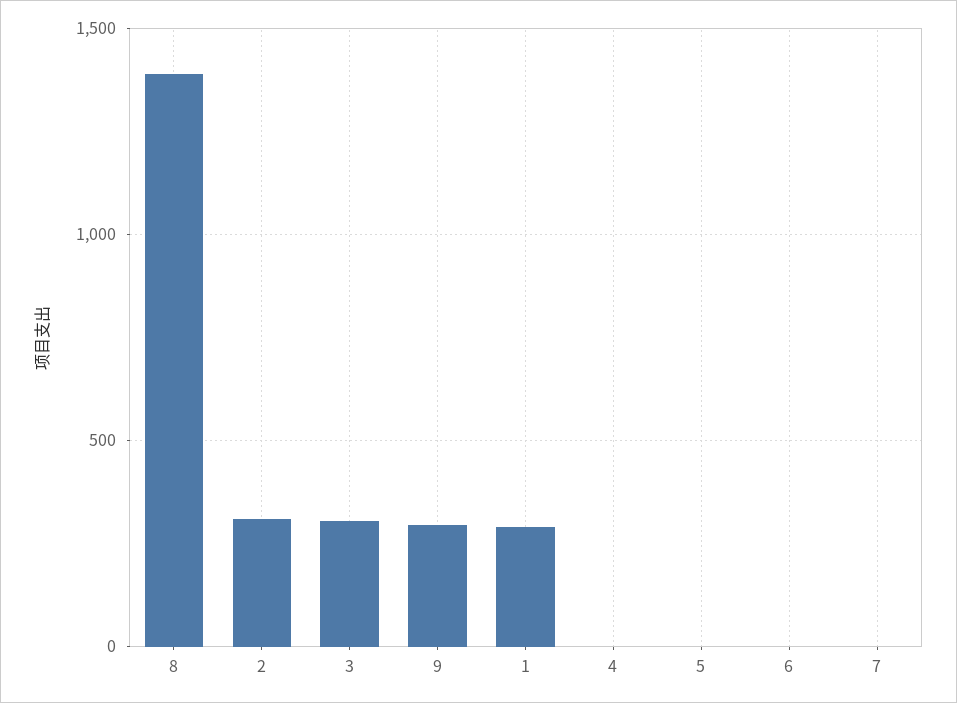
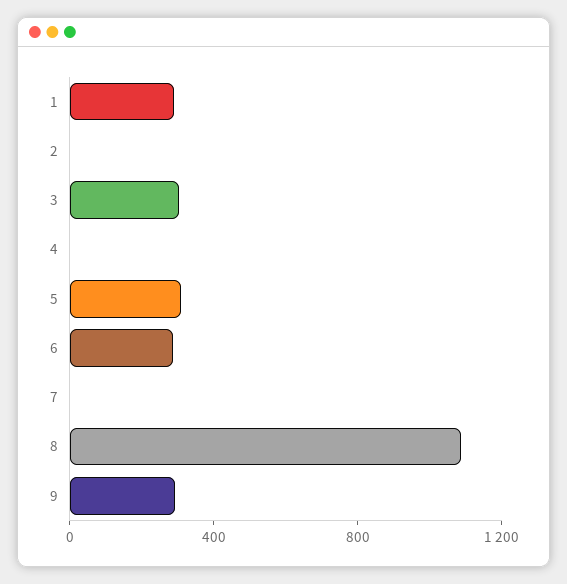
  {
-   "8": 1400,
+   "8": 1100,
-   "2": 300,
+   "2": 0,
    "3": 300,
    "9": 300,
    "1": 300,
    "4": 0,
-   "5": 0,
+   "5": 300,
-   "6": 0,
+   "6": 300,
    "7": 0
  }

